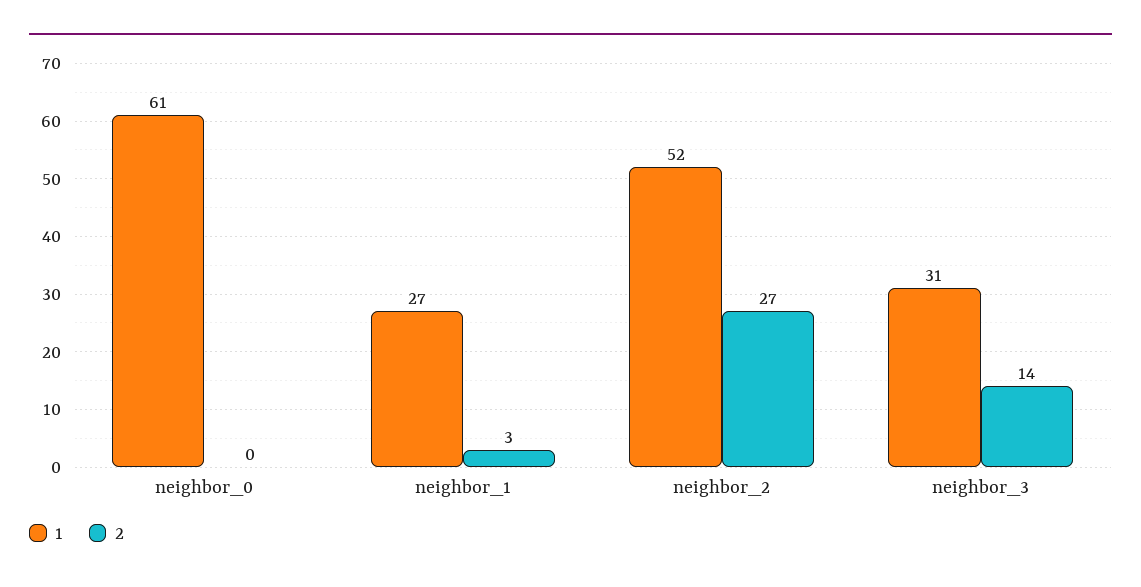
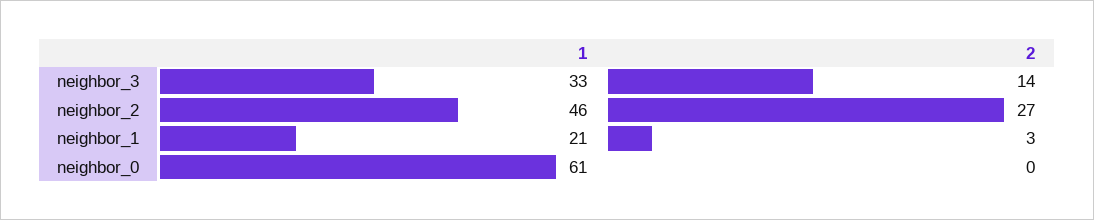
  {
    "1": {
      "neighbor_0": 61,
-     "neighbor_1": 27,
+     "neighbor_1": 21,
-     "neighbor_2": 52,
+     "neighbor_2": 46,
-     "neighbor_3": 31
+     "neighbor_3": 33
    },
    "2": {
      "neighbor_0": 0,
      "neighbor_1": 3,
      "neighbor_2": 27,
      "neighbor_3": 14
    }
  }

